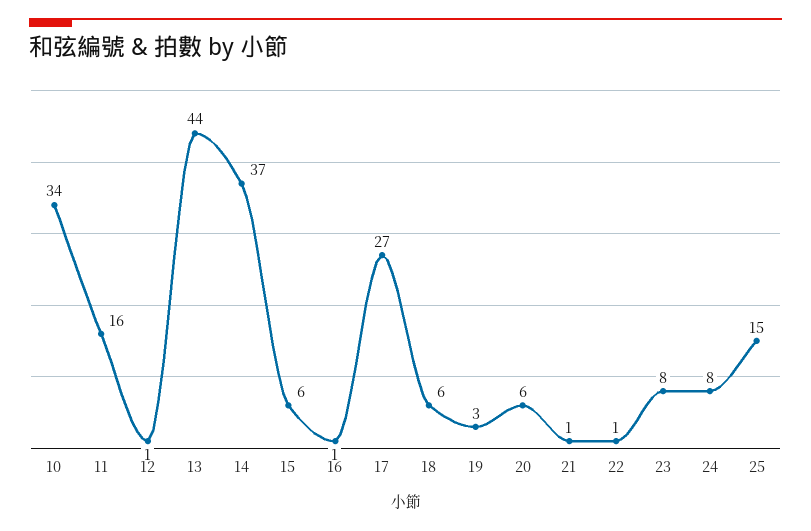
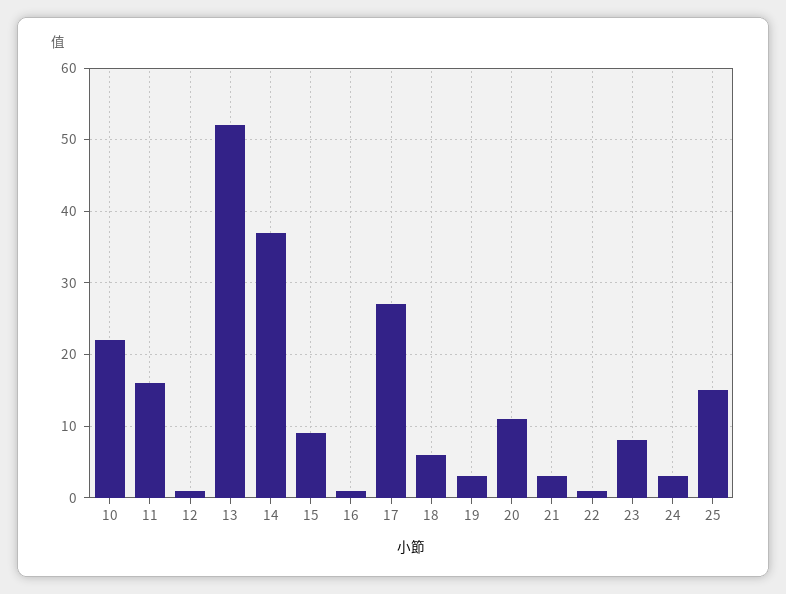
  {
-   "10": 34,
+   "10": 22,
    "11": 16,
    "12": 1,
-   "13": 44,
+   "13": 52,
    "14": 37,
-   "15": 6,
+   "15": 9,
    "16": 1,
    "17": 27,
    "18": 6,
    "19": 3,
-   "20": 6,
+   "20": 11,
-   "21": 1,
+   "21": 3,
    "22": 1,
    "23": 8,
-   "24": 8,
+   "24": 3,
    "25": 15
  }

